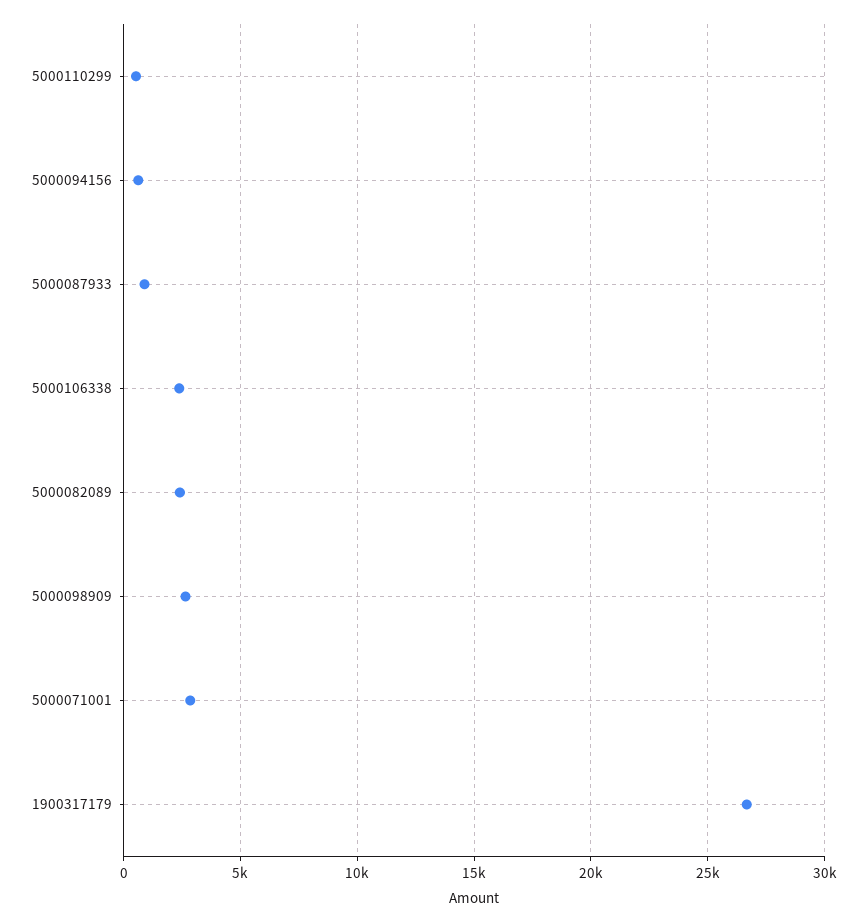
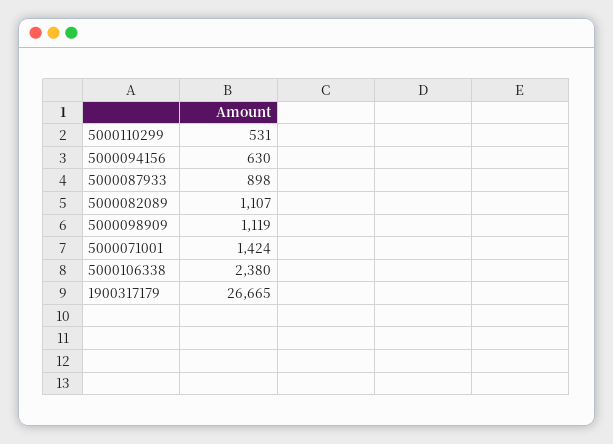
  {
    "5000110299": 531,
    "5000094156": 630,
    "5000087933": 898,
    "5000106338": 2380,
-   "5000082089": 2500,
+   "5000082089": 1107,
-   "5000098909": 2500,
+   "5000098909": 1119,
-   "5000071001": 3000,
+   "5000071001": 1424,
    "1900317179": 26665
  }

